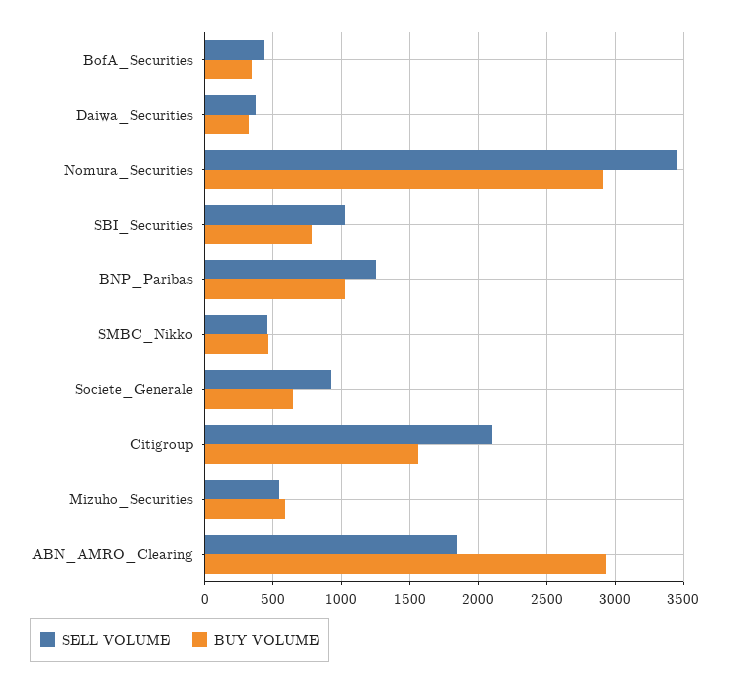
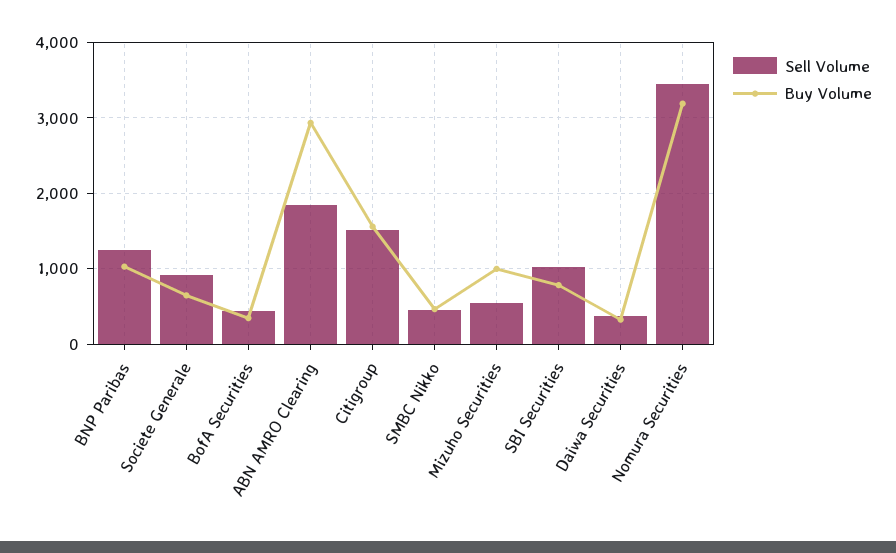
  {
    "SELL VOLUME": {
      "BofA_Securities": 450,
      "Daiwa_Securities": 400,
      "Nomura_Securities": 3450,
      "SBI_Securities": 1050,
      "BNP_Paribas": 1250,
      "SMBC_Nikko": 450,
      "Societe_Generale": 900,
-     "Citigroup": 2100,
+     "Citigroup": 1500,
      "Mizuho_Securities": 550,
      "ABN_AMRO_Clearing": 1850
    },
    "BUY VOLUME": {
      "BofA_Securities": 350,
      "Daiwa_Securities": 350,
-     "Nomura_Securities": 2900,
+     "Nomura_Securities": 3200,
      "SBI_Securities": 800,
      "BNP_Paribas": 1050,
      "SMBC_Nikko": 450,
      "Societe_Generale": 650,
      "Citigroup": 1550,
-     "Mizuho_Securities": 600,
+     "Mizuho_Securities": 1000,
      "ABN_AMRO_Clearing": 2950
    }
  }

